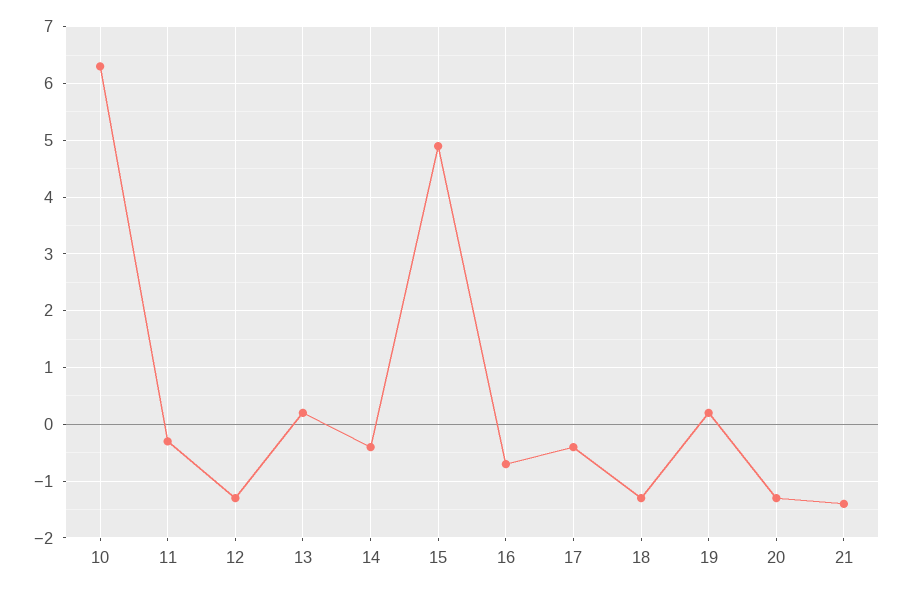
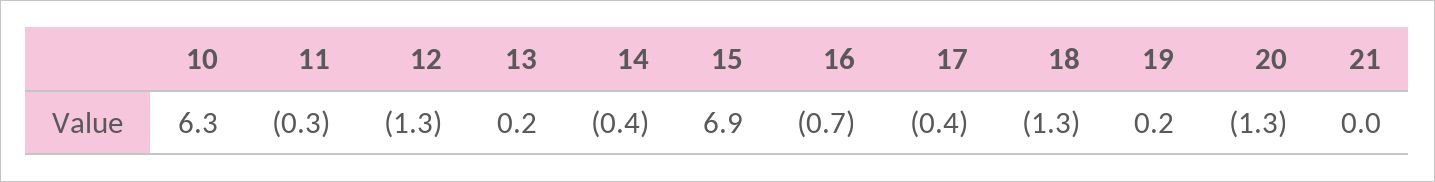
  {
    "10": 6.3,
    "11": -0.3,
    "12": -1.3,
    "13": 0.2,
    "14": -0.4,
-   "15": 5,
+   "15": 6.9,
    "16": -0.7,
    "17": -0.4,
    "18": -1.3,
    "19": 0.2,
    "20": -1.3,
-   "21": -1.5
+   "21": 0
  }

